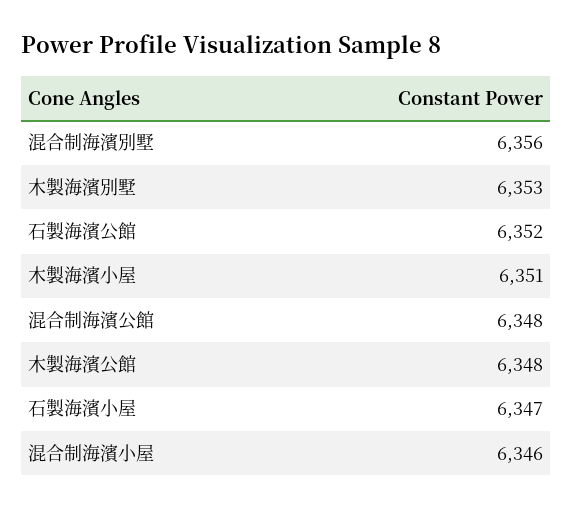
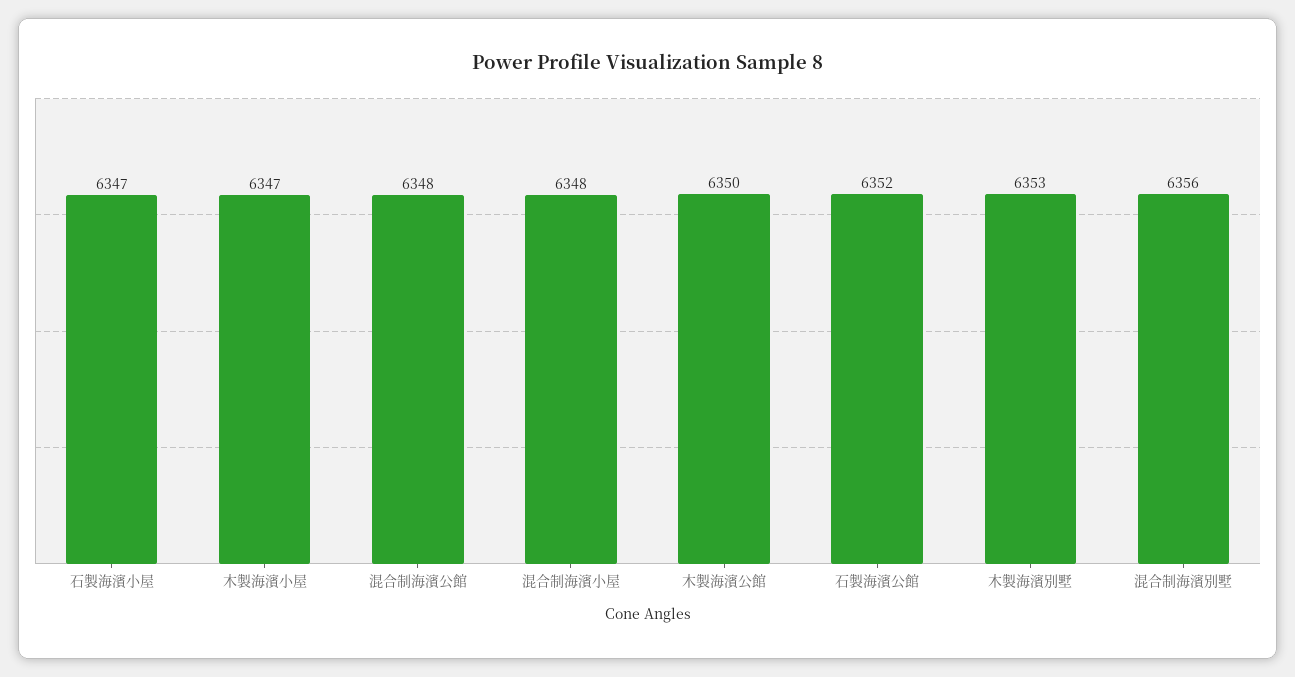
  {
    "混合制海濱別墅": 6356,
    "木製海濱別墅": 6353,
    "石製海濱公館": 6352,
-   "木製海濱小屋": 6351,
+   "木製海濱小屋": 6347,
    "混合制海濱公館": 6348,
-   "木製海濱公館": 6348,
+   "木製海濱公館": 6350,
    "石製海濱小屋": 6347,
-   "混合制海濱小屋": 6346
+   "混合制海濱小屋": 6348
  }

